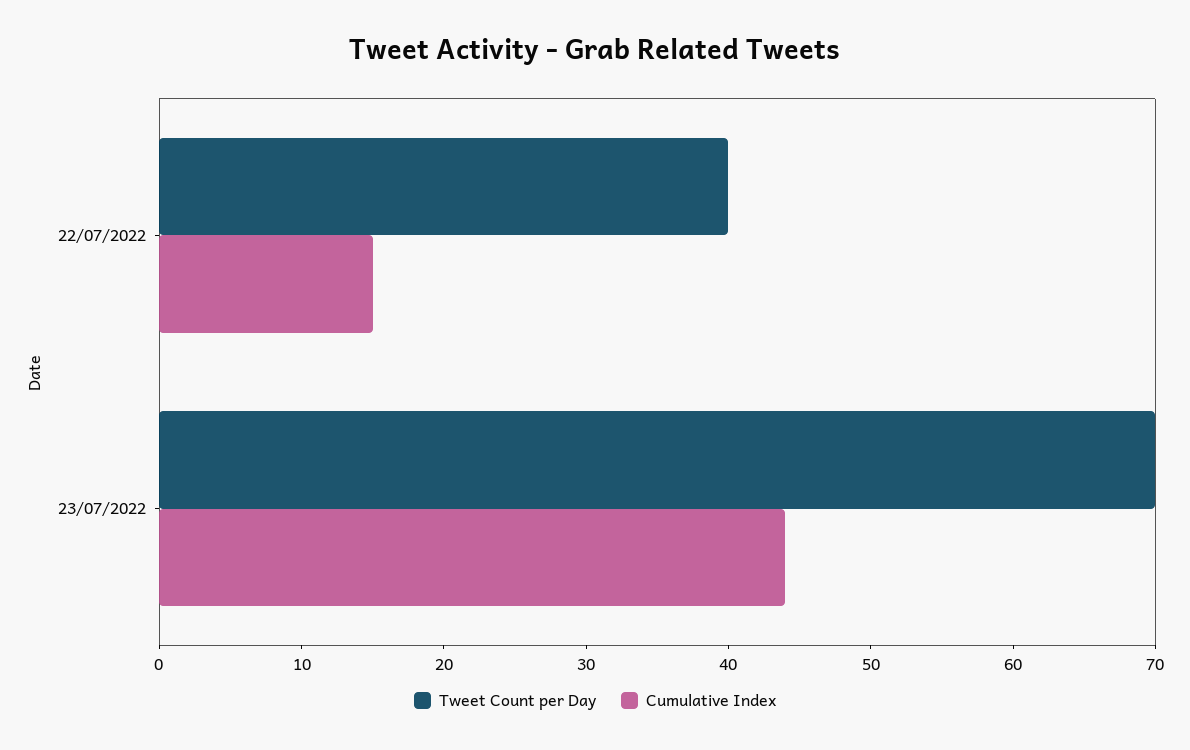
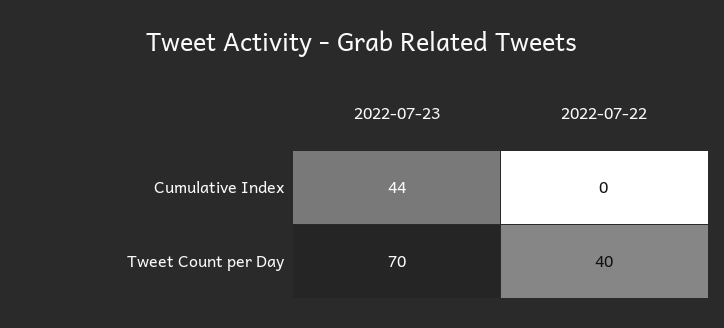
  {
    "Tweet Count per Day": {
      "22/07/2022": 40,
      "23/07/2022": 70
    },
    "Cumulative Index": {
-     "22/07/2022": 15,
+     "22/07/2022": 0,
      "23/07/2022": 44
    }
  }

